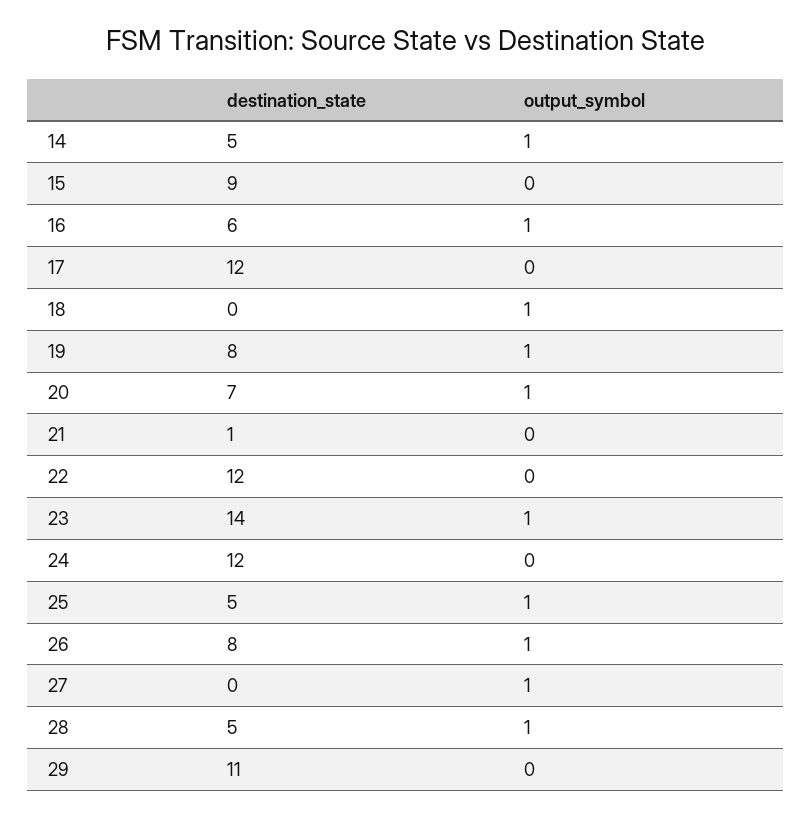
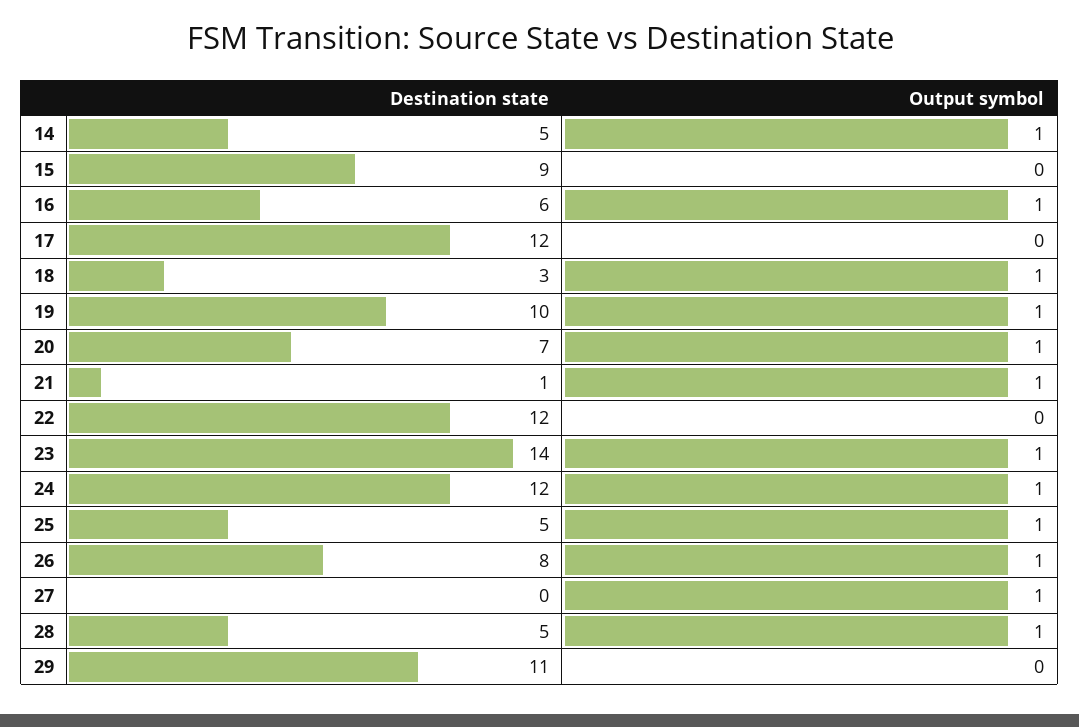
  {
    "destination_state": {
      "14": 5,
      "15": 9,
      "16": 6,
      "17": 12,
-     "18": 0,
+     "18": 3,
-     "19": 8,
+     "19": 10,
      "20": 7,
      "21": 1,
      "22": 12,
      "23": 14,
      "24": 12,
      "25": 5,
      "26": 8,
      "27": 0,
      "28": 5,
      "29": 11
    },
    "output_symbol": {
      "14": 1,
      "15": 0,
      "16": 1,
      "17": 0,
      "18": 1,
      "19": 1,
      "20": 1,
-     "21": 0,
+     "21": 1,
      "22": 0,
      "23": 1,
-     "24": 0,
+     "24": 1,
      "25": 1,
      "26": 1,
      "27": 1,
      "28": 1,
      "29": 0
    }
  }

